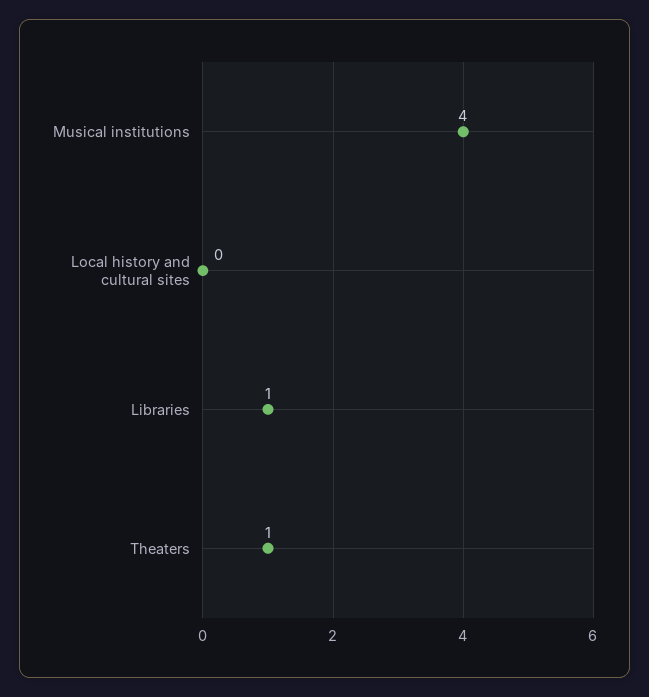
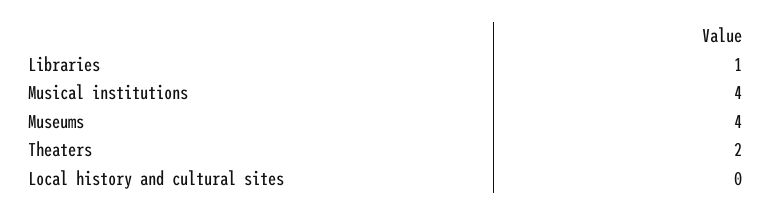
  {
    "Musical institutions": 4,
    "Local history and cultural sites": 0,
    "Libraries": 1,
-   "Theaters": 1
+   "Theaters": 2,
+   "Museums": 4
  }

